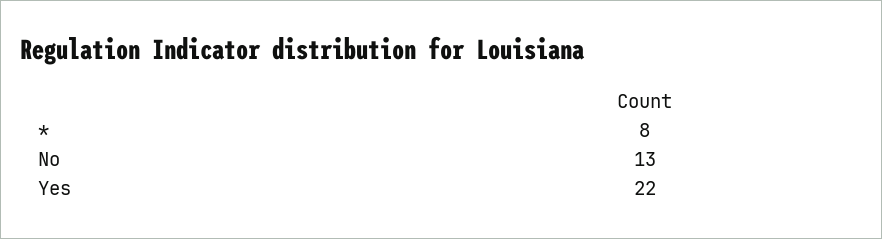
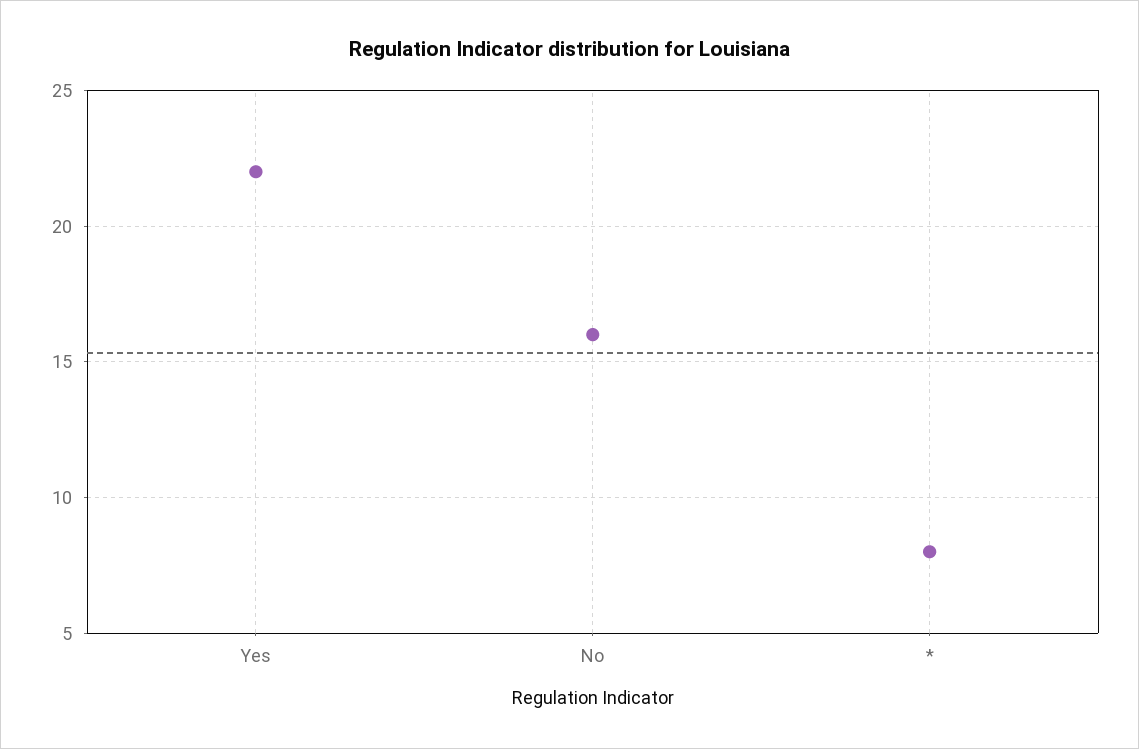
  {
    "*": 8,
-   "No": 13,
+   "No": 16,
    "Yes": 22
  }

